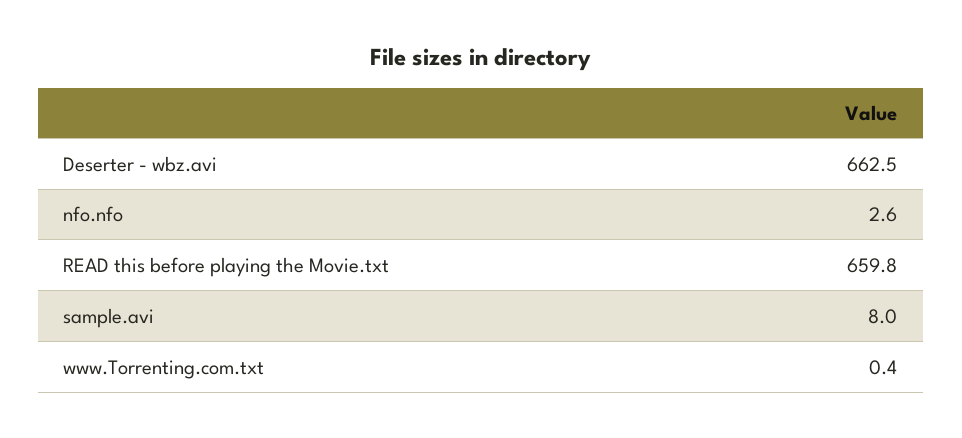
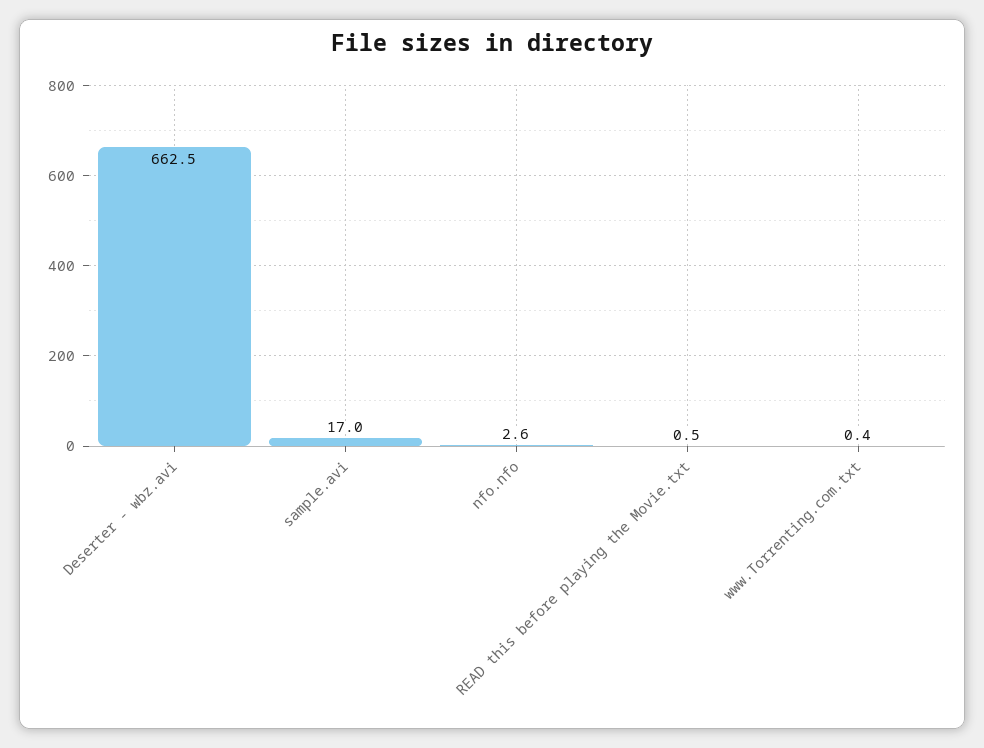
  {
    "Deserter - wbz.avi": 662.5,
    "nfo.nfo": 2.6,
-   "READ this before playing the Movie.txt": 659.8,
+   "READ this before playing the Movie.txt": 0.5,
-   "sample.avi": 8,
+   "sample.avi": 17,
    "www.Torrenting.com.txt": 0.4
  }

